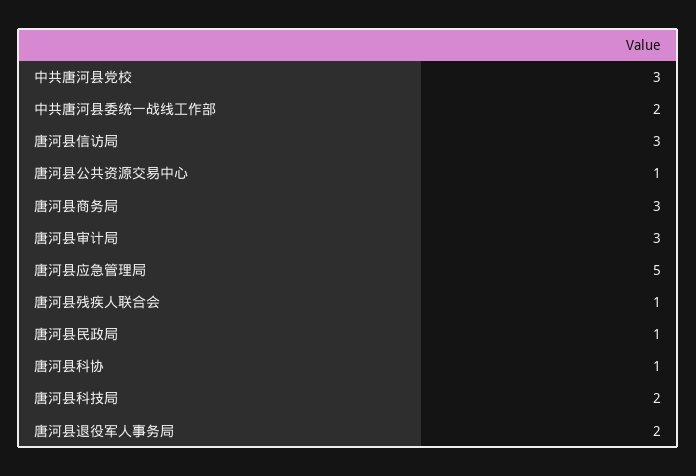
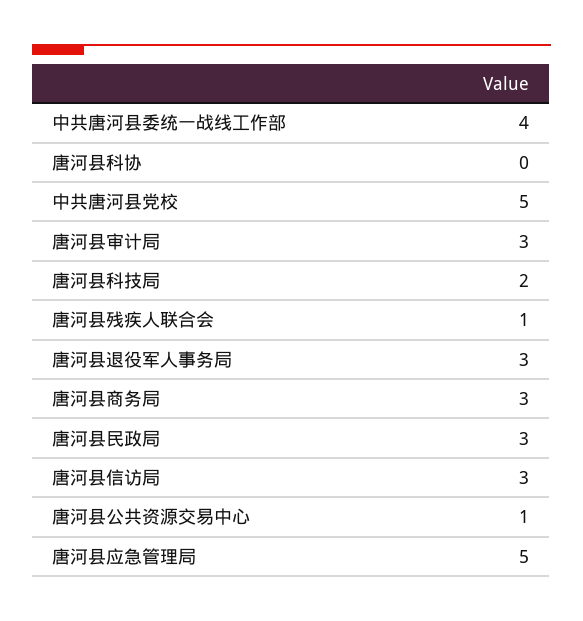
  {
-   "中共唐河县党校": 3,
+   "中共唐河县党校": 5,
-   "中共唐河县委统一战线工作部": 2,
+   "中共唐河县委统一战线工作部": 4,
    "唐河县信访局": 3,
    "唐河县公共资源交易中心": 1,
    "唐河县商务局": 3,
    "唐河县审计局": 3,
    "唐河县应急管理局": 5,
    "唐河县残疾人联合会": 1,
-   "唐河县民政局": 1,
+   "唐河县民政局": 3,
-   "唐河县科协": 1,
+   "唐河县科协": 0,
    "唐河县科技局": 2,
-   "唐河县退役军人事务局": 2
+   "唐河县退役军人事务局": 3
  }

